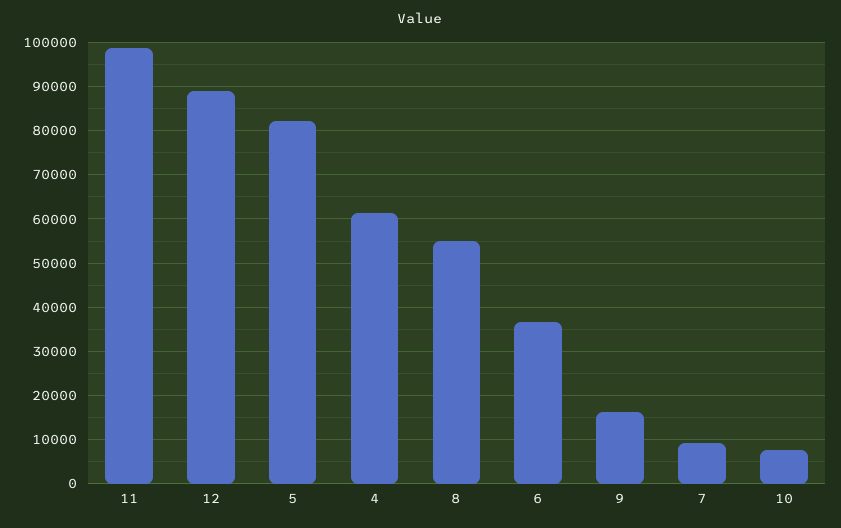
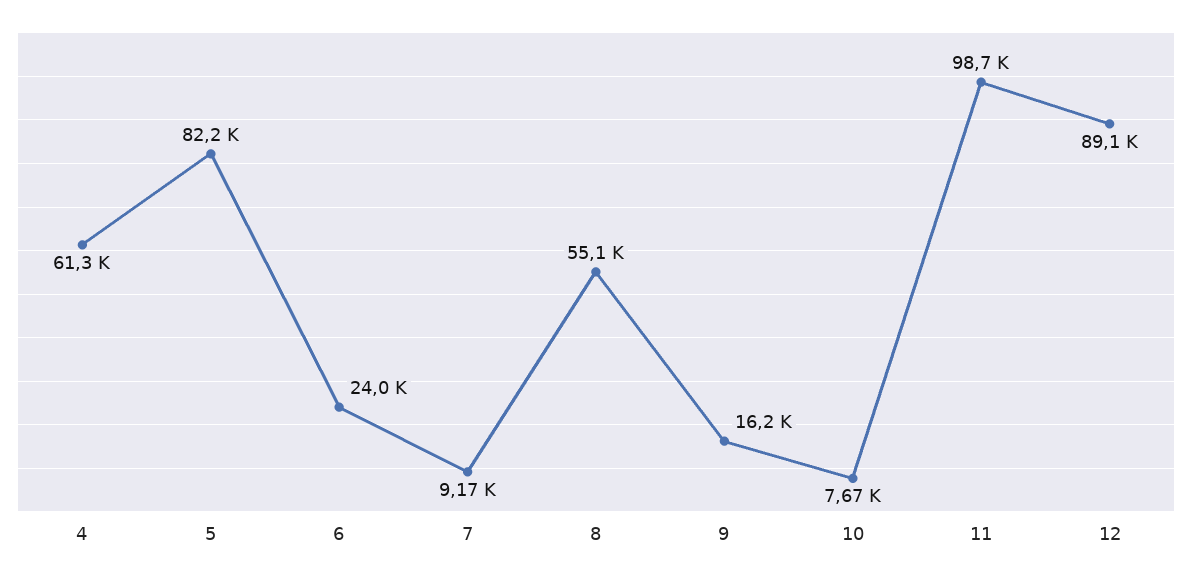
  {
    "11": 98700,
    "12": 89100,
    "5": 82200,
    "4": 61300,
    "8": 55100,
-   "6": 36000,
+   "6": 24000,
    "9": 16200,
    "7": 9170,
    "10": 7670
  }

